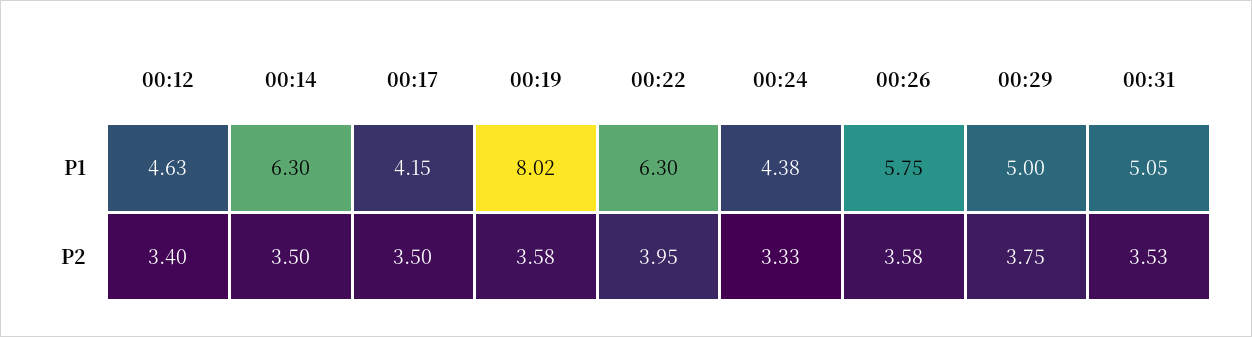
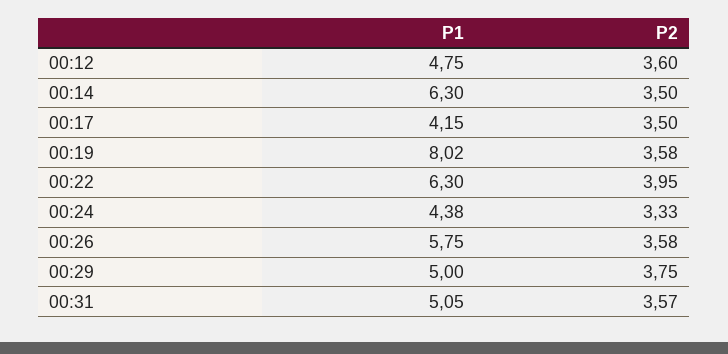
  {
    "00:12": {
-     "P1": 4.63,
+     "P1": 4.75,
-     "P2": 3.4
+     "P2": 3.6
    },
    "00:14": {
      "P1": 6.3,
      "P2": 3.5
    },
    "00:17": {
      "P1": 4.15,
      "P2": 3.5
    },
    "00:19": {
      "P1": 8.02,
      "P2": 3.58
    },
    "00:22": {
      "P1": 6.3,
      "P2": 3.95
    },
    "00:24": {
      "P1": 4.38,
      "P2": 3.33
    },
    "00:26": {
      "P1": 5.75,
      "P2": 3.58
    },
    "00:29": {
      "P1": 5,
      "P2": 3.75
    },
    "00:31": {
      "P1": 5.05,
-     "P2": 3.53
+     "P2": 3.57
    }
  }

